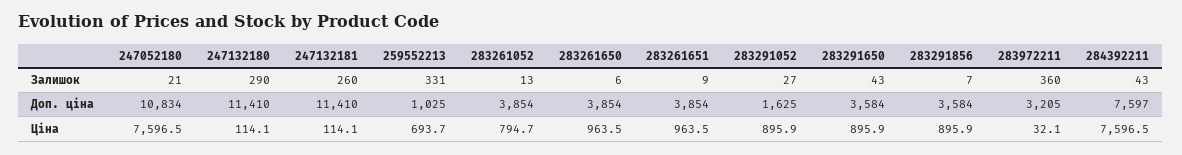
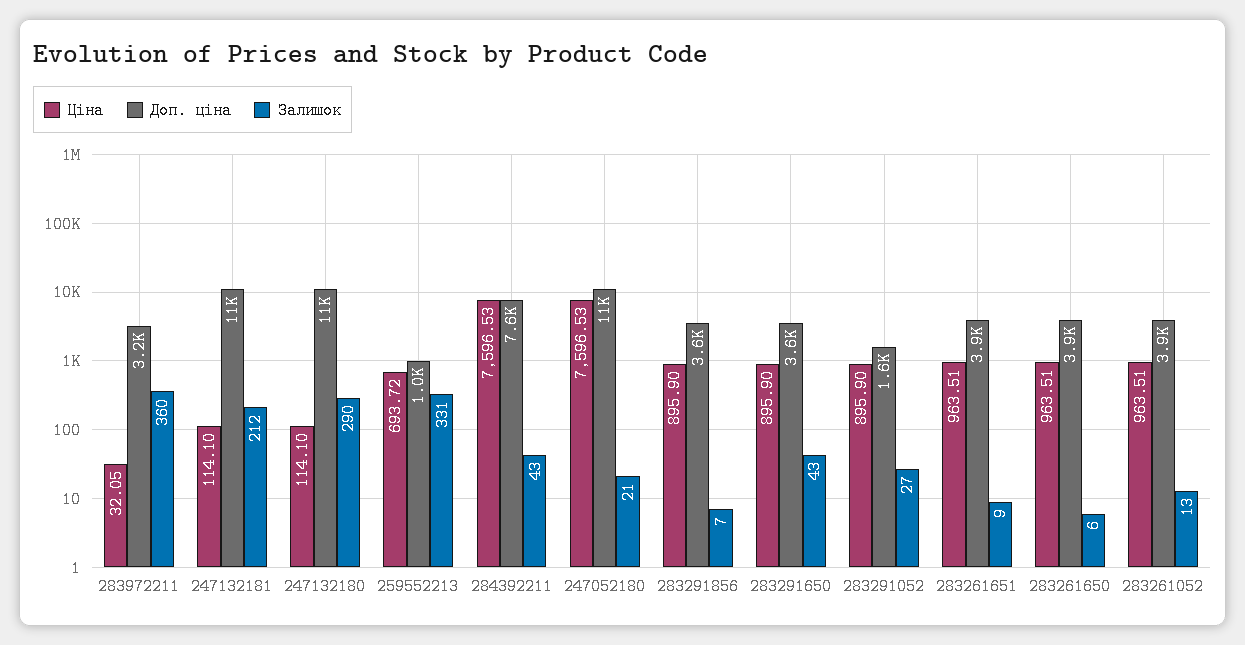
  {
    "Залишок": {
      "247052180": 21,
      "247132180": 290,
-     "247132181": 260,
+     "247132181": 212,
      "259552213": 331,
      "283261052": 13,
      "283261650": 6,
      "283261651": 9,
      "283291052": 27,
      "283291650": 43,
      "283291856": 7,
      "283972211": 360,
      "284392211": 43
    },
    "Доп. ціна": {
      "247052180": 10834,
      "247132180": 11410,
      "247132181": 11410,
      "259552213": 1025,
      "283261052": 3854,
      "283261650": 3854,
      "283261651": 3854,
      "283291052": 1625,
      "283291650": 3584,
      "283291856": 3584,
      "283972211": 3205,
      "284392211": 7597
    },
    "Ціна": {
      "247052180": 7596.53,
      "247132180": 114.1,
      "247132181": 114.1,
      "259552213": 693.72,
-     "283261052": 794.7,
+     "283261052": 963.51,
      "283261650": 963.51,
      "283261651": 963.51,
      "283291052": 895.9,
      "283291650": 895.9,
      "283291856": 895.9,
      "283972211": 32.05,
      "284392211": 7596.53
    }
  }

